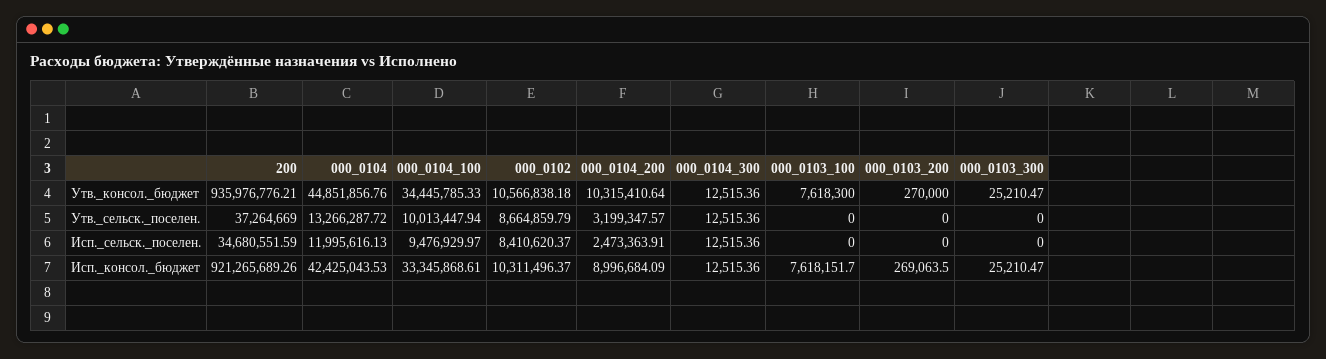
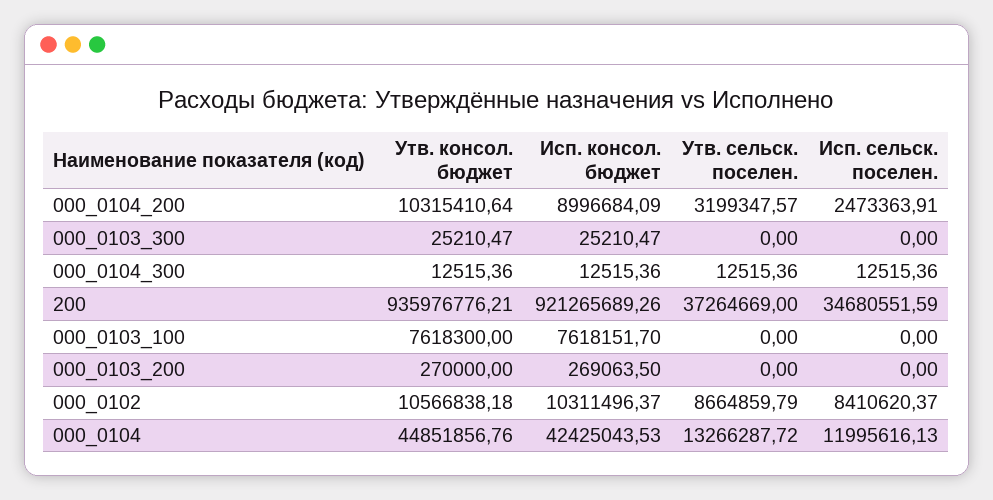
  {
    "200": {
      "Утв._консол._бюджет": 935976776.21,
      "Утв._сельск._поселен.": 37264669,
      "Исп._сельск._поселен.": 34680551.59,
      "Исп._консол._бюджет": 921265689.26
    },
    "000_0104": {
      "Утв._консол._бюджет": 44851856.76,
      "Утв._сельск._поселен.": 13266287.72,
      "Исп._сельск._поселен.": 11995616.13,
      "Исп._консол._бюджет": 42425043.53
    },
-   "000_0104_100": {
-     "Утв._консол._бюджет": 34445785.33,
-     "Утв._сельск._поселен.": 10013447.94,
-     "Исп._сельск._поселен.": 9476929.97,
-     "Исп._консол._бюджет": 33345868.61
-   },
    "000_0102": {
      "Утв._консол._бюджет": 10566838.18,
      "Утв._сельск._поселен.": 8664859.79,
      "Исп._сельск._поселен.": 8410620.37,
      "Исп._консол._бюджет": 10311496.37
    },
    "000_0104_200": {
      "Утв._консол._бюджет": 10315410.64,
      "Утв._сельск._поселен.": 3199347.57,
      "Исп._сельск._поселен.": 2473363.91,
      "Исп._консол._бюджет": 8996684.09
    },
    "000_0104_300": {
      "Утв._консол._бюджет": 12515.36,
      "Утв._сельск._поселен.": 12515.36,
      "Исп._сельск._поселен.": 12515.36,
      "Исп._консол._бюджет": 12515.36
    },
    "000_0103_100": {
      "Утв._консол._бюджет": 7618300,
      "Утв._сельск._поселен.": 0,
      "Исп._сельск._поселен.": 0,
      "Исп._консол._бюджет": 7618151.7
    },
    "000_0103_200": {
      "Утв._консол._бюджет": 270000,
      "Утв._сельск._поселен.": 0,
      "Исп._сельск._поселен.": 0,
      "Исп._консол._бюджет": 269063.5
    },
    "000_0103_300": {
      "Утв._консол._бюджет": 25210.47,
      "Утв._сельск._поселен.": 0,
      "Исп._сельск._поселен.": 0,
      "Исп._консол._бюджет": 25210.47
    }
  }

